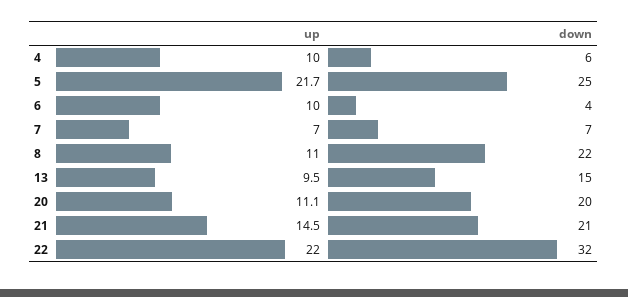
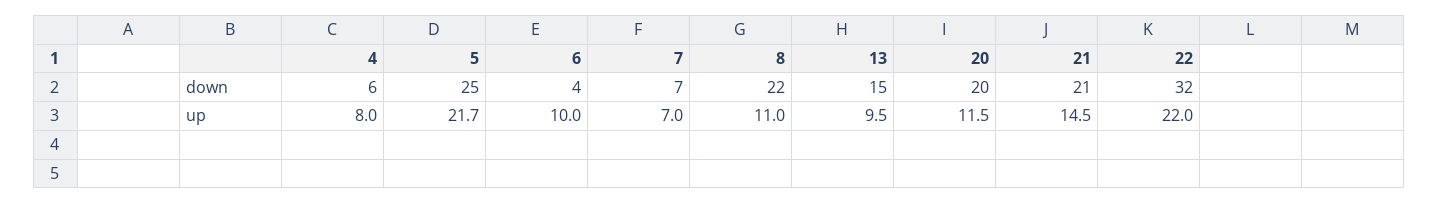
  {
    "up": {
-     "4": 10,
+     "4": 8,
      "5": 21.7,
      "6": 10,
      "7": 7,
      "8": 11,
      "13": 9.5,
-     "20": 11.1,
+     "20": 11.5,
      "21": 14.5,
      "22": 22
    },
    "down": {
      "4": 6,
      "5": 25,
      "6": 4,
      "7": 7,
      "8": 22,
      "13": 15,
      "20": 20,
      "21": 21,
      "22": 32
    }
  }

